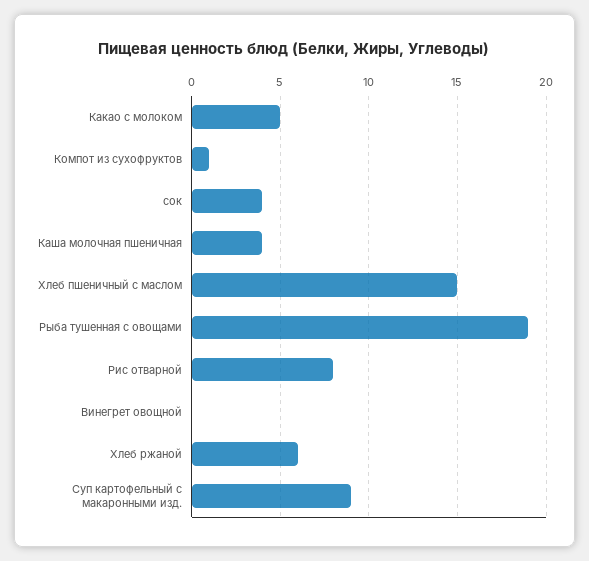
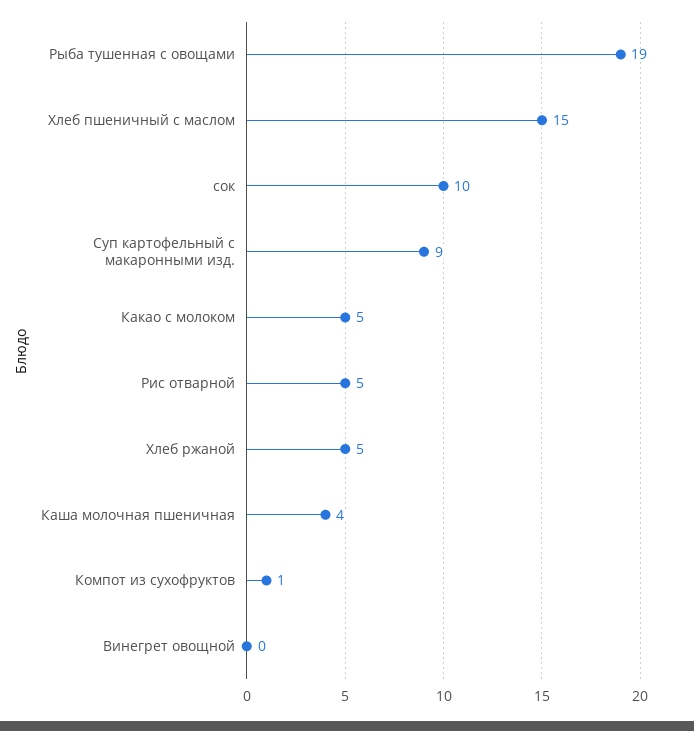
  {
    "Какао с молоком": 5,
    "Компот из сухофруктов": 1,
-   "сок": 4,
+   "сок": 10,
    "Каша молочная пшеничная": 4,
    "Хлеб пшеничный с маслом": 15,
    "Рыба тушенная с овощами": 19,
-   "Рис отварной": 8,
+   "Рис отварной": 5,
    "Винегрет овощной": 0,
-   "Хлеб ржаной": 6,
+   "Хлеб ржаной": 5,
    "Суп картофельный с макаронными изд.": 9
  }

